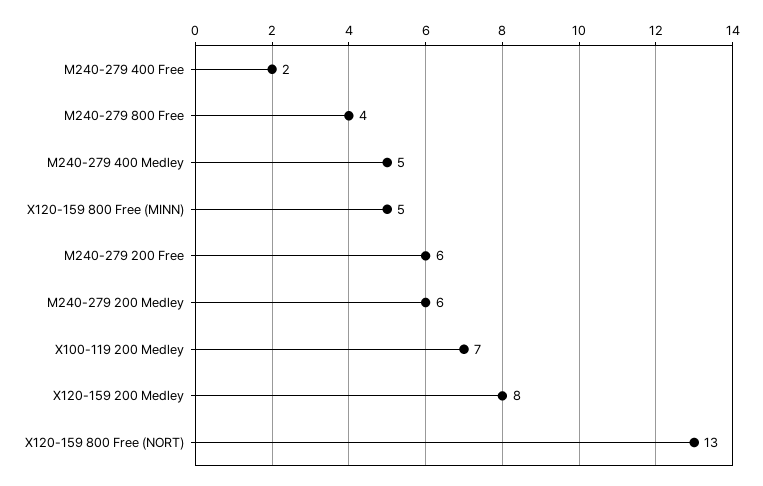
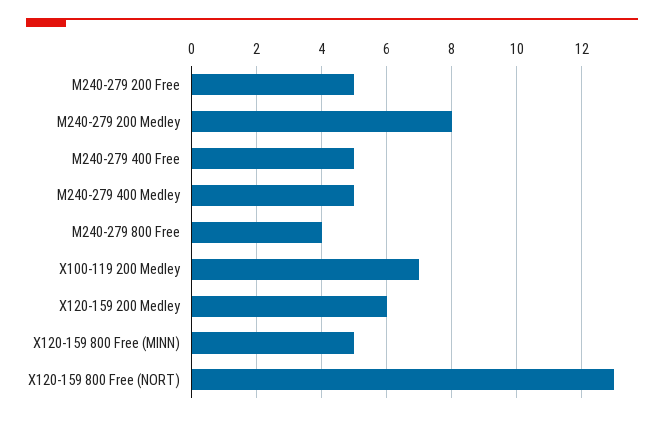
  {
-   "M240-279 400 Free": 2,
+   "M240-279 400 Free": 5,
    "M240-279 800 Free": 4,
    "M240-279 400 Medley": 5,
    "X120-159 800 Free (MINN)": 5,
-   "M240-279 200 Free": 6,
+   "M240-279 200 Free": 5,
-   "M240-279 200 Medley": 6,
+   "M240-279 200 Medley": 8,
    "X100-119 200 Medley": 7,
-   "X120-159 200 Medley": 8,
+   "X120-159 200 Medley": 6,
    "X120-159 800 Free (NORT)": 13
  }

